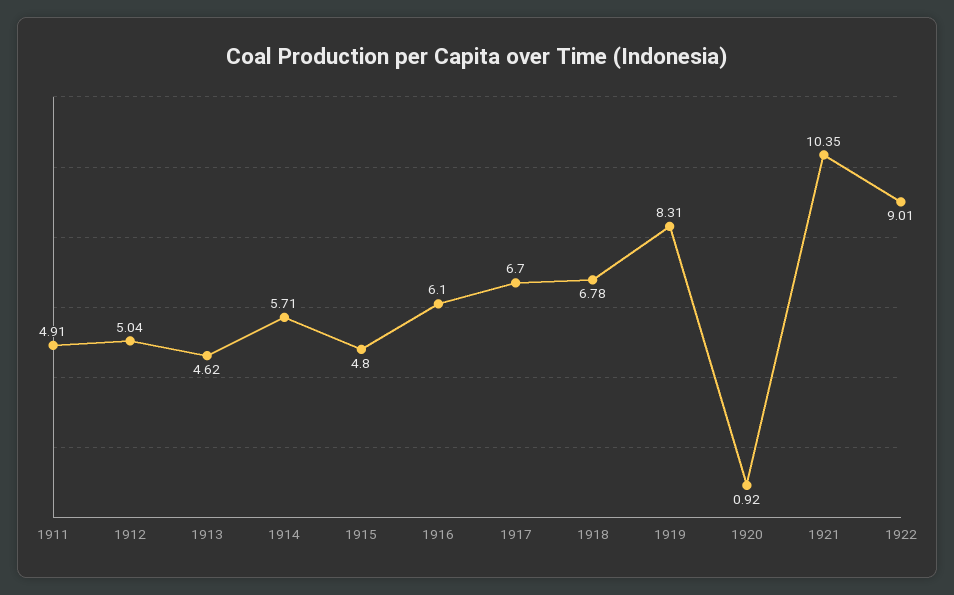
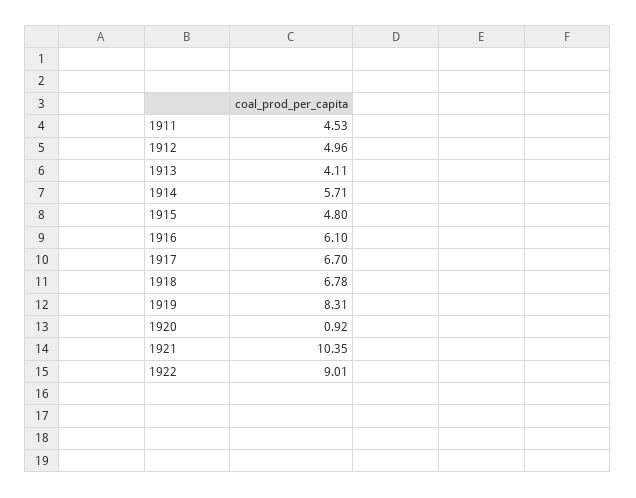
  {
-   "1911": 4.91,
+   "1911": 4.53,
-   "1912": 5.04,
+   "1912": 4.96,
-   "1913": 4.62,
+   "1913": 4.11,
    "1914": 5.71,
    "1915": 4.8,
    "1916": 6.1,
    "1917": 6.7,
    "1918": 6.78,
    "1919": 8.31,
    "1920": 0.92,
    "1921": 10.35,
    "1922": 9.01
  }

